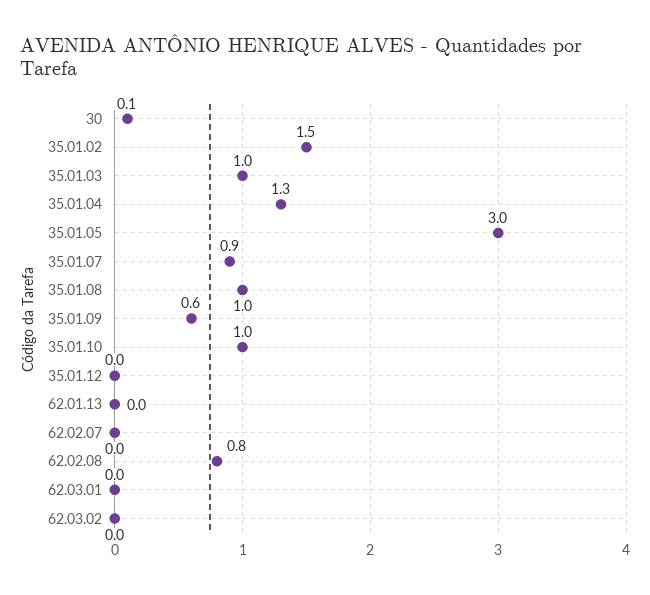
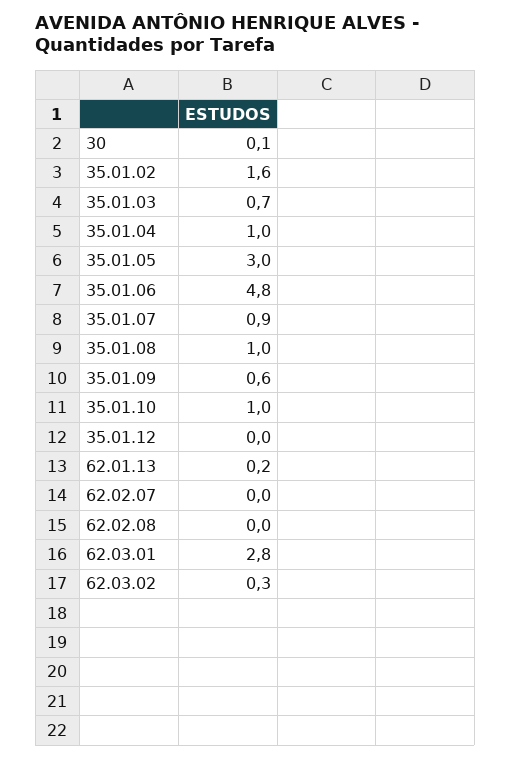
  {
    "30": 0.1,
-   "35.01.02": 1.5,
+   "35.01.02": 1.6,
-   "35.01.03": 1,
+   "35.01.03": 0.7,
-   "35.01.04": 1.3,
+   "35.01.04": 1,
    "35.01.05": 3,
    "35.01.07": 0.9,
    "35.01.08": 1,
    "35.01.09": 0.6,
    "35.01.10": 1,
    "35.01.12": 0,
-   "62.01.13": 0,
+   "62.01.13": 0.2,
    "62.02.07": 0,
-   "62.02.08": 0.8,
+   "62.02.08": 0,
-   "62.03.01": 0,
+   "62.03.01": 2.8,
-   "62.03.02": 0
+   "62.03.02": 0.3,
+   "35.01.06": 4.8
  }

